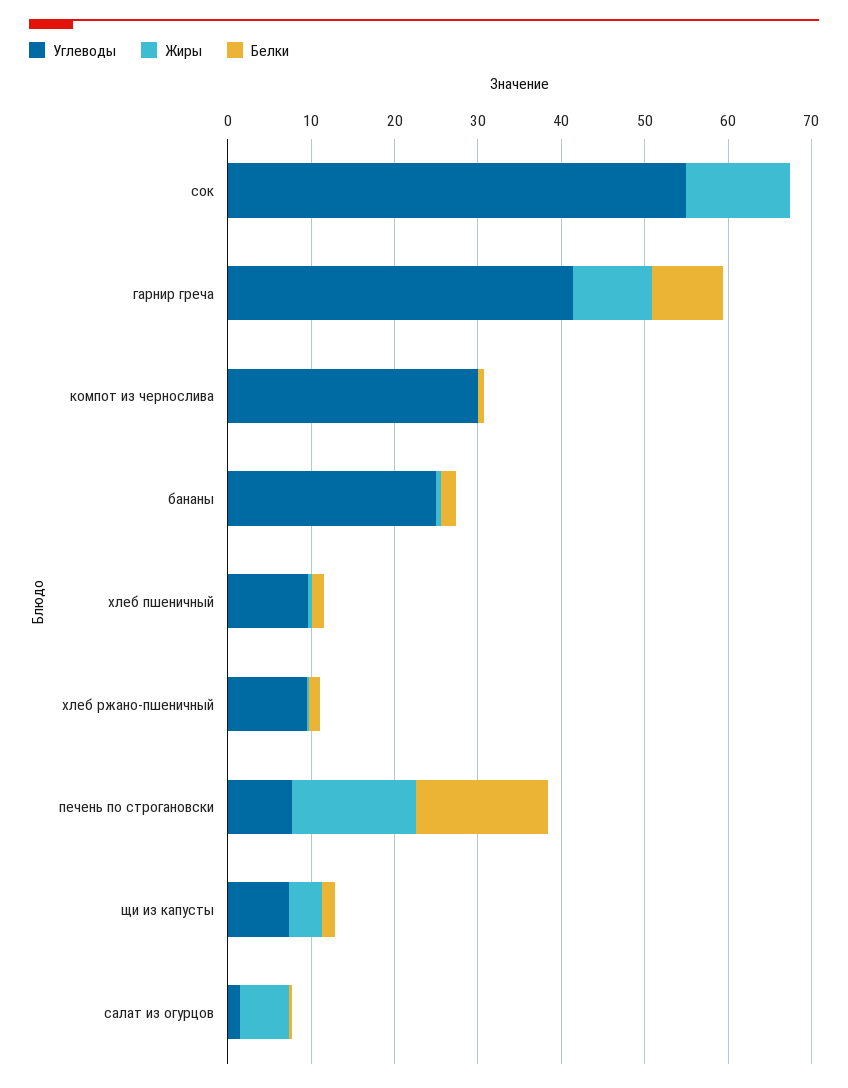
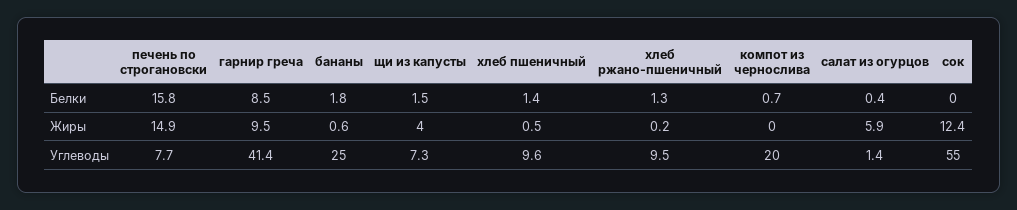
  {
    "Углеводы": {
      "сок": 55,
      "гарнир греча": 41.4,
-     "компот из чернослива": 30,
+     "компот из чернослива": 20,
      "бананы": 25,
      "хлеб пшеничный": 9.6,
      "хлеб ржано-пшеничный": 9.5,
      "печень по строгановски": 7.7,
      "щи из капусты": 7.3,
      "салат из огурцов": 1.4
    },
    "Жиры": {
      "сок": 12.4,
      "гарнир греча": 9.5,
      "компот из чернослива": 0,
      "бананы": 0.6,
      "хлеб пшеничный": 0.5,
      "хлеб ржано-пшеничный": 0.2,
      "печень по строгановски": 14.9,
      "щи из капусты": 4,
      "салат из огурцов": 5.9
    },
    "Белки": {
      "сок": 0,
      "гарнир греча": 8.5,
      "компот из чернослива": 0.7,
      "бананы": 1.8,
      "хлеб пшеничный": 1.4,
      "хлеб ржано-пшеничный": 1.3,
      "печень по строгановски": 15.8,
      "щи из капусты": 1.5,
      "салат из огурцов": 0.4
    }
  }

